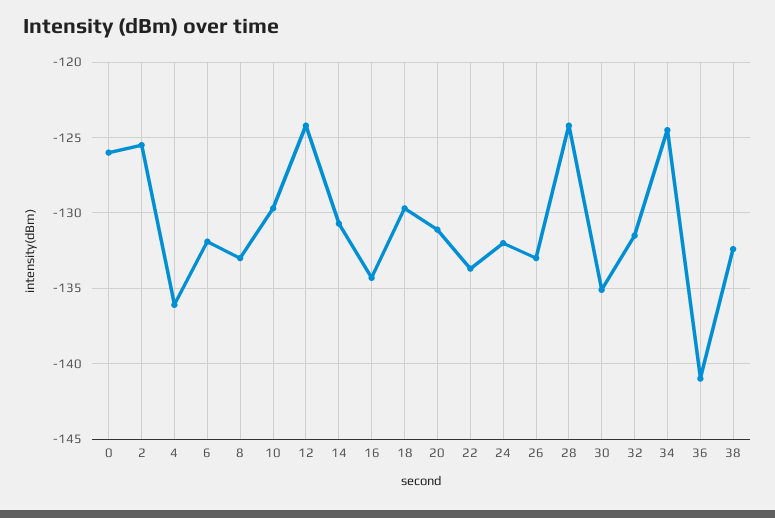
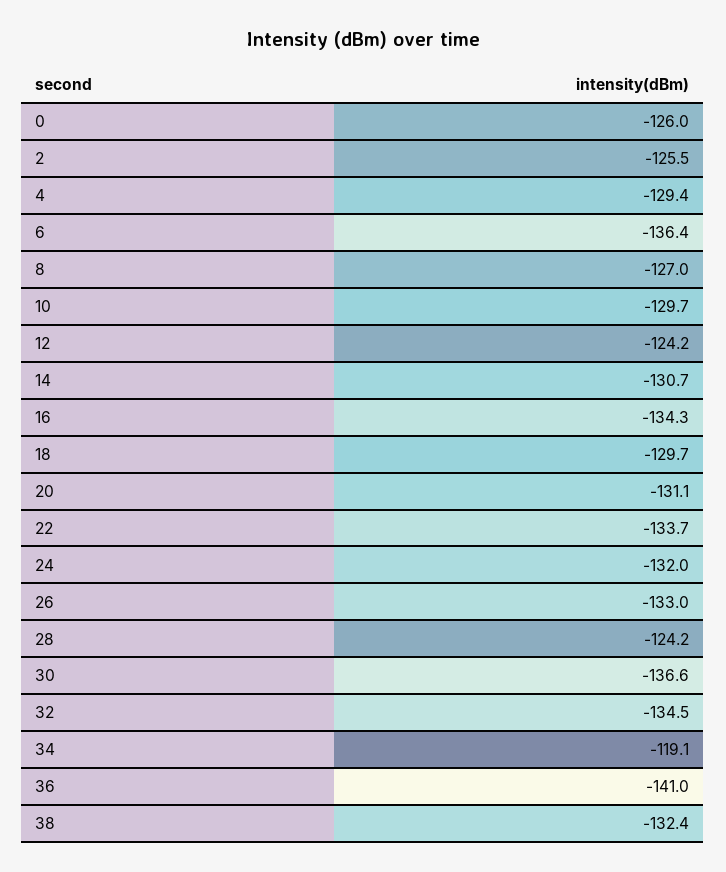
  {
    "0": -126,
    "2": -125.5,
-   "4": -136,
+   "4": -129.4,
-   "6": -132,
+   "6": -136.4,
-   "8": -133,
+   "8": -127,
    "10": -129.7,
    "12": -124.2,
    "14": -130.7,
    "16": -134.3,
    "18": -129.7,
    "20": -131.1,
    "22": -133.7,
    "24": -132,
    "26": -133,
    "28": -124.2,
-   "30": -135,
+   "30": -136.6,
-   "32": -131.5,
+   "32": -134.5,
-   "34": -124.5,
+   "34": -119.1,
    "36": -141,
    "38": -132.4
  }

